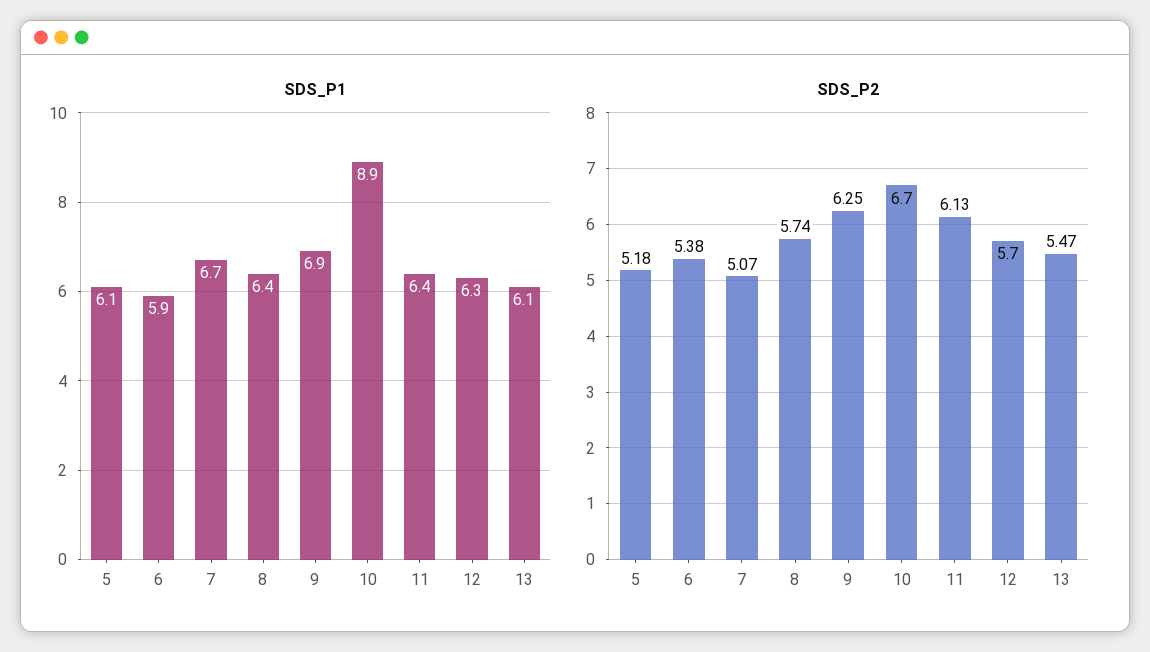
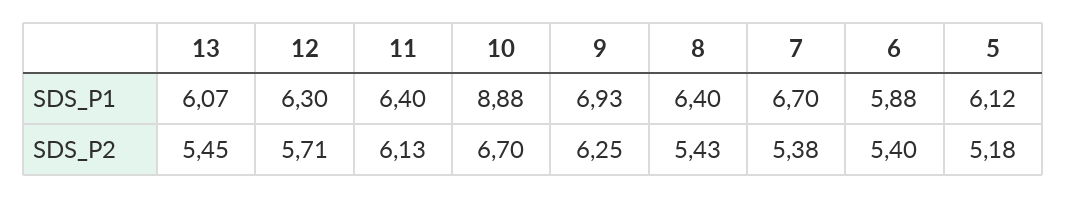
  {
    "SDS_P1": {
      "5": 6.12,
      "6": 5.88,
      "7": 6.7,
      "8": 6.4,
      "9": 6.93,
      "10": 8.88,
      "11": 6.4,
      "12": 6.3,
      "13": 6.07
    },
    "SDS_P2": {
      "5": 5.18,
-     "6": 5.38,
+     "6": 5.4,
-     "7": 5.07,
+     "7": 5.38,
-     "8": 5.74,
+     "8": 5.43,
      "9": 6.25,
      "10": 6.7,
      "11": 6.13,
-     "12": 5.7,
+     "12": 5.71,
-     "13": 5.47
+     "13": 5.45
    }
  }

